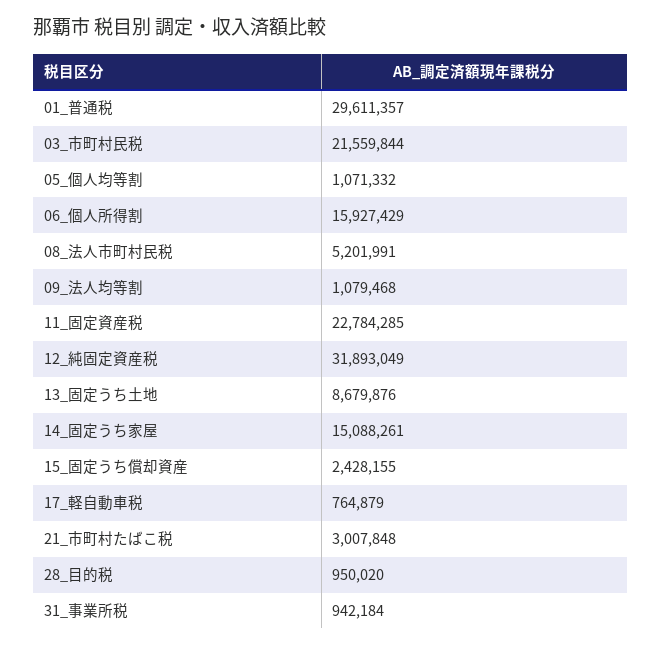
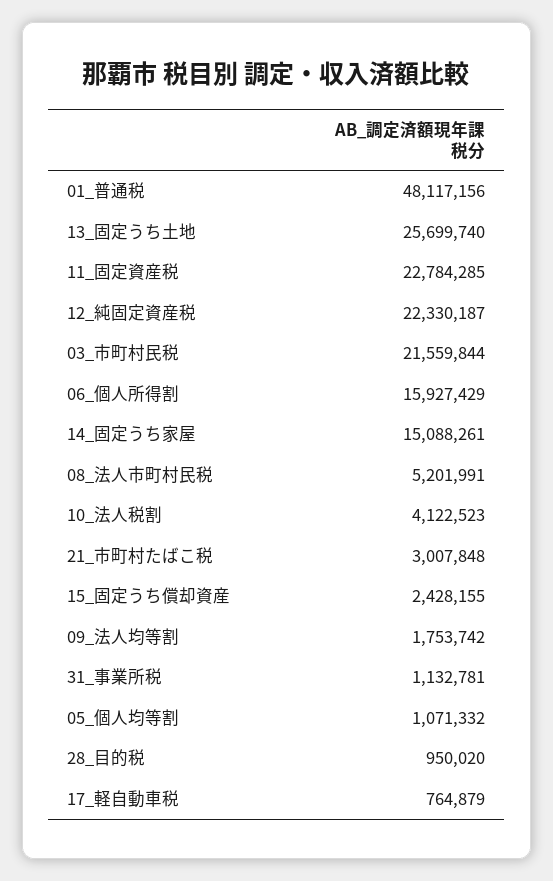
  {
-   "01_普通税": 29611357,
+   "01_普通税": 48117156,
    "03_市町村民税": 21559844,
    "05_個人均等割": 1071332,
    "06_個人所得割": 15927429,
    "08_法人市町村民税": 5201991,
-   "09_法人均等割": 1079468,
+   "09_法人均等割": 1753742,
    "11_固定資産税": 22784285,
-   "12_純固定資産税": 31893049,
+   "12_純固定資産税": 22330187,
-   "13_固定うち土地": 8679876,
+   "13_固定うち土地": 25699740,
    "14_固定うち家屋": 15088261,
    "15_固定うち償却資産": 2428155,
    "17_軽自動車税": 764879,
    "21_市町村たばこ税": 3007848,
    "28_目的税": 950020,
-   "31_事業所税": 942184
+   "31_事業所税": 1132781,
+   "10_法人税割": 4122523
  }

